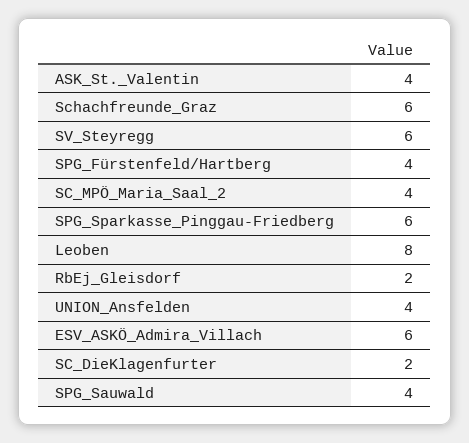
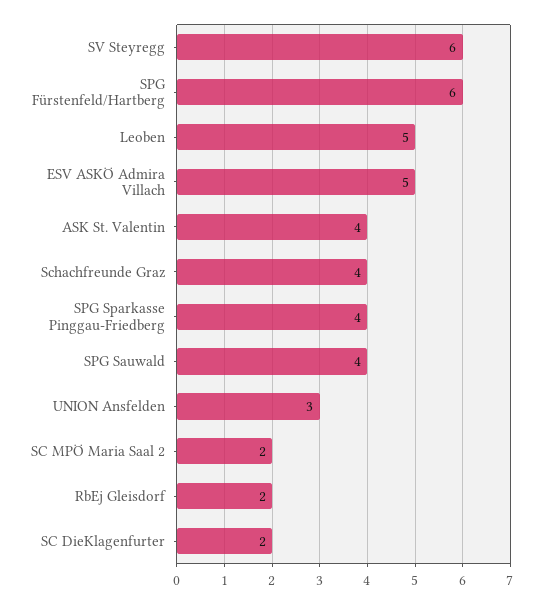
  {
    "ASK_St._Valentin": 4,
-   "Schachfreunde_Graz": 6,
+   "Schachfreunde_Graz": 4,
    "SV_Steyregg": 6,
-   "SPG_Fürstenfeld/Hartberg": 4,
+   "SPG_Fürstenfeld/Hartberg": 6,
-   "SC_MPÖ_Maria_Saal_2": 4,
+   "SC_MPÖ_Maria_Saal_2": 2,
-   "SPG_Sparkasse_Pinggau-Friedberg": 6,
+   "SPG_Sparkasse_Pinggau-Friedberg": 4,
-   "Leoben": 8,
+   "Leoben": 5,
    "RbEj_Gleisdorf": 2,
-   "UNION_Ansfelden": 4,
+   "UNION_Ansfelden": 3,
-   "ESV_ASKÖ_Admira_Villach": 6,
+   "ESV_ASKÖ_Admira_Villach": 5,
    "SC_DieKlagenfurter": 2,
    "SPG_Sauwald": 4
  }

